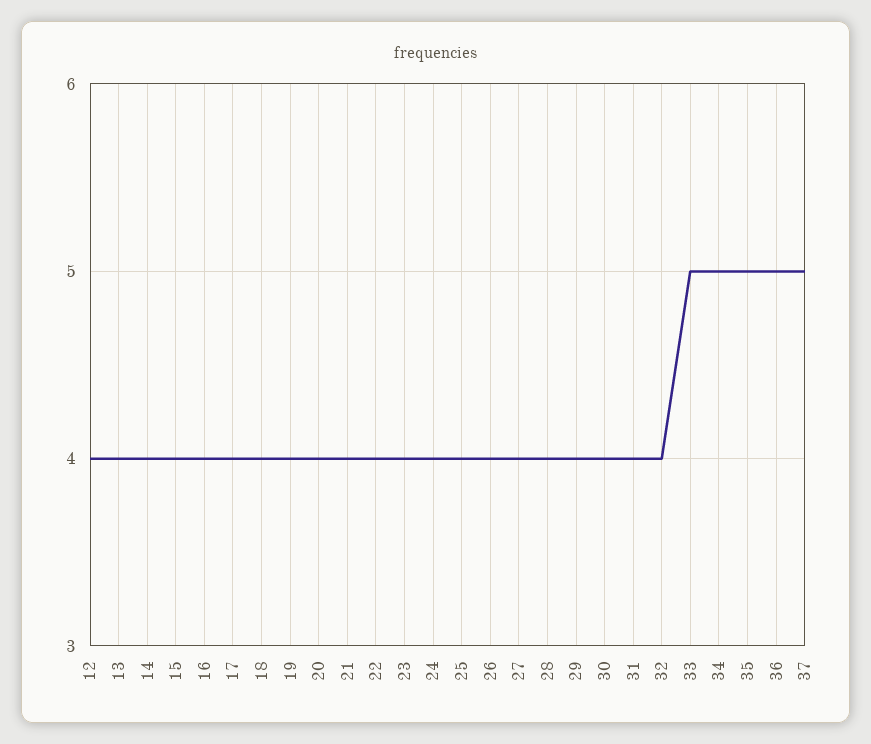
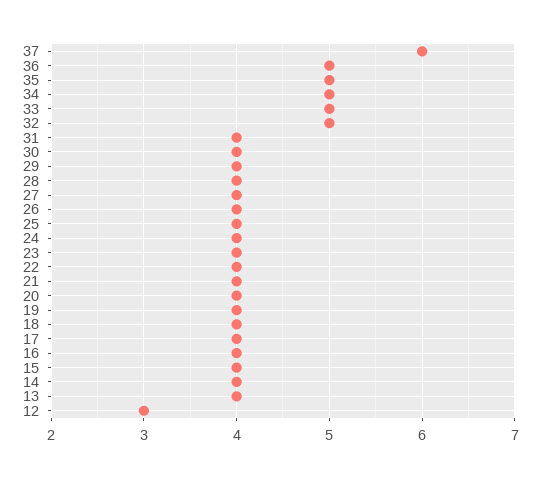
  {
-   "12": 4,
+   "12": 3,
    "13": 4,
    "14": 4,
    "15": 4,
    "16": 4,
    "17": 4,
    "18": 4,
    "19": 4,
    "20": 4,
    "21": 4,
    "22": 4,
    "23": 4,
    "24": 4,
    "25": 4,
    "26": 4,
    "27": 4,
    "28": 4,
    "29": 4,
    "30": 4,
    "31": 4,
-   "32": 4,
+   "32": 5,
    "33": 5,
    "34": 5,
    "35": 5,
    "36": 5,
-   "37": 5
+   "37": 6
  }

